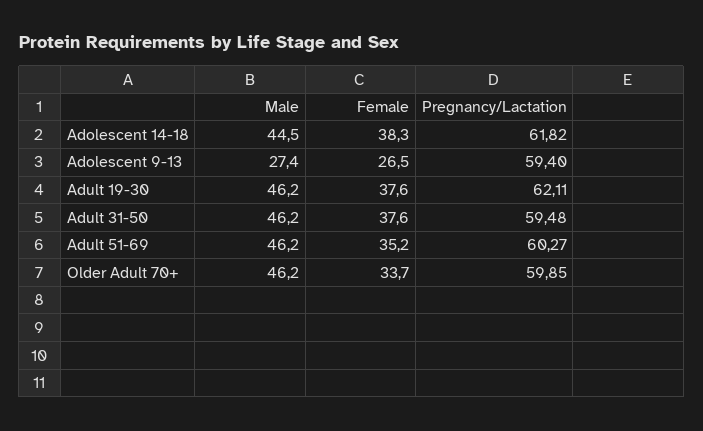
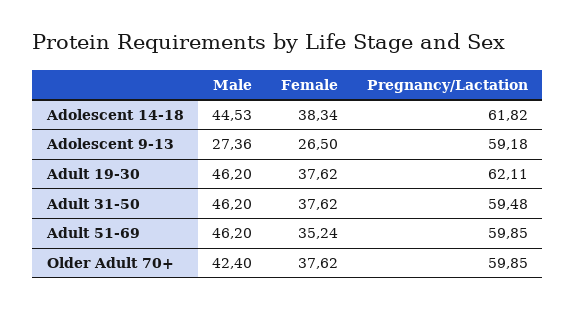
  {
    "Male": {
      "Adolescent 14-18": 44.53,
      "Adolescent 9-13": 27.36,
      "Adult 19-30": 46.2,
      "Adult 31-50": 46.2,
      "Adult 51-69": 46.2,
-     "Older Adult 70+": 46.2
+     "Older Adult 70+": 42.4
    },
    "Female": {
      "Adolescent 14-18": 38.34,
      "Adolescent 9-13": 26.5,
      "Adult 19-30": 37.62,
      "Adult 31-50": 37.62,
      "Adult 51-69": 35.24,
-     "Older Adult 70+": 33.7
+     "Older Adult 70+": 37.62
    },
    "Pregnancy/Lactation": {
      "Adolescent 14-18": 61.82,
-     "Adolescent 9-13": 59.4,
+     "Adolescent 9-13": 59.18,
      "Adult 19-30": 62.11,
      "Adult 31-50": 59.48,
-     "Adult 51-69": 60.27,
+     "Adult 51-69": 59.85,
      "Older Adult 70+": 59.85
    }
  }

